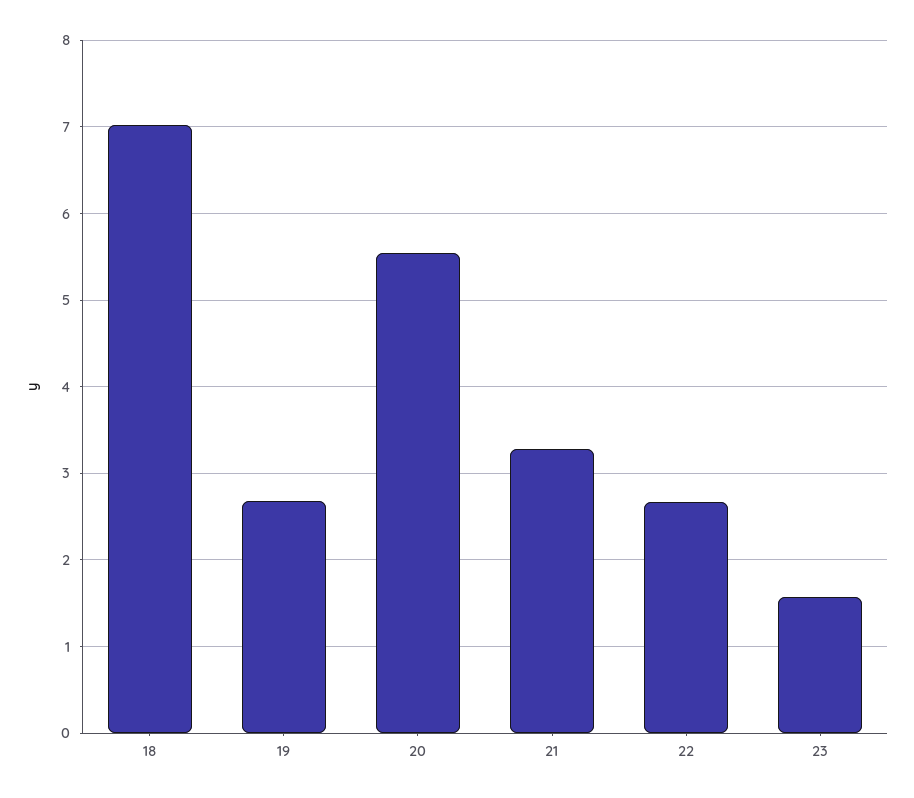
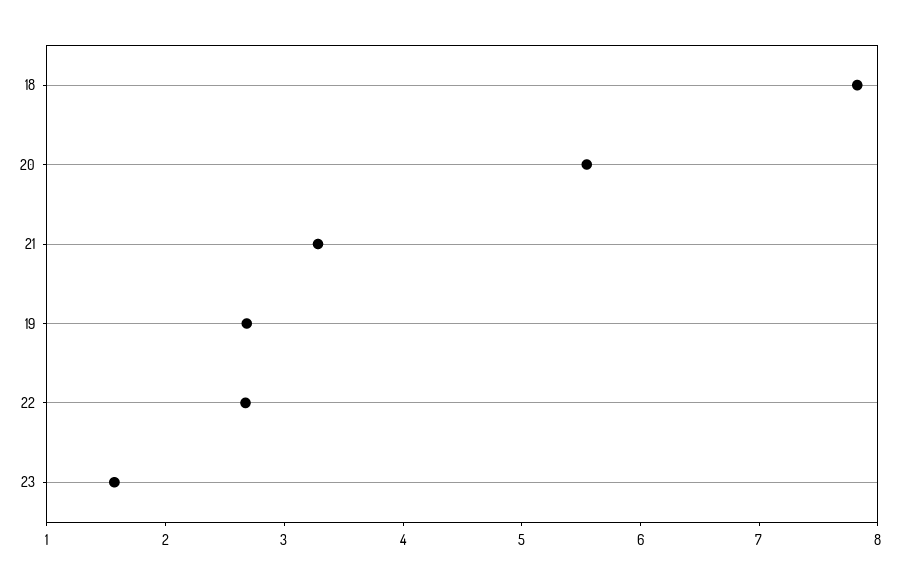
  {
-   "18": 7,
+   "18": 7.8,
    "19": 2.7,
    "20": 5.5,
    "21": 3.3,
    "22": 2.7,
    "23": 1.6
  }

